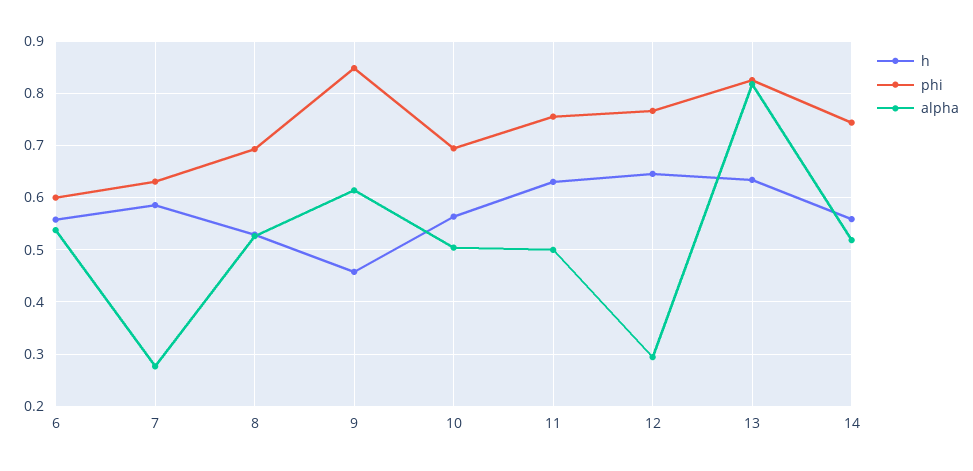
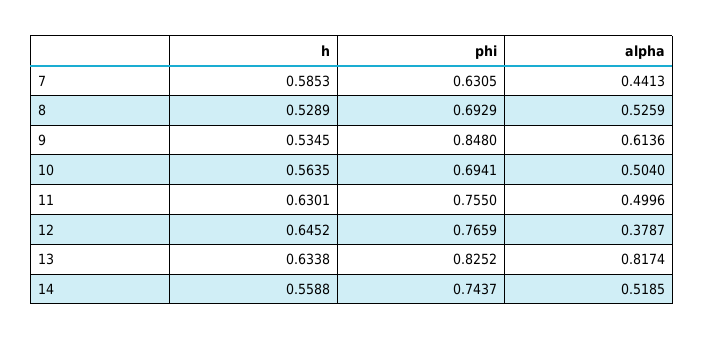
  {
    "h": {
-     "6": 0.56,
      "7": 0.5853,
      "8": 0.5289,
-     "9": 0.46,
+     "9": 0.5345,
      "10": 0.5635,
      "11": 0.6301,
      "12": 0.6452,
      "13": 0.6338,
      "14": 0.5588
    },
    "phi": {
-     "6": 0.6,
      "7": 0.6305,
      "8": 0.6929,
      "9": 0.848,
      "10": 0.6941,
      "11": 0.755,
      "12": 0.7659,
      "13": 0.8252,
      "14": 0.7437
    },
    "alpha": {
-     "6": 0.54,
-     "7": 0.28,
+     "7": 0.4413,
      "8": 0.5259,
      "9": 0.6136,
      "10": 0.504,
      "11": 0.4996,
-     "12": 0.3,
+     "12": 0.3787,
      "13": 0.8174,
      "14": 0.5185
    }
  }

